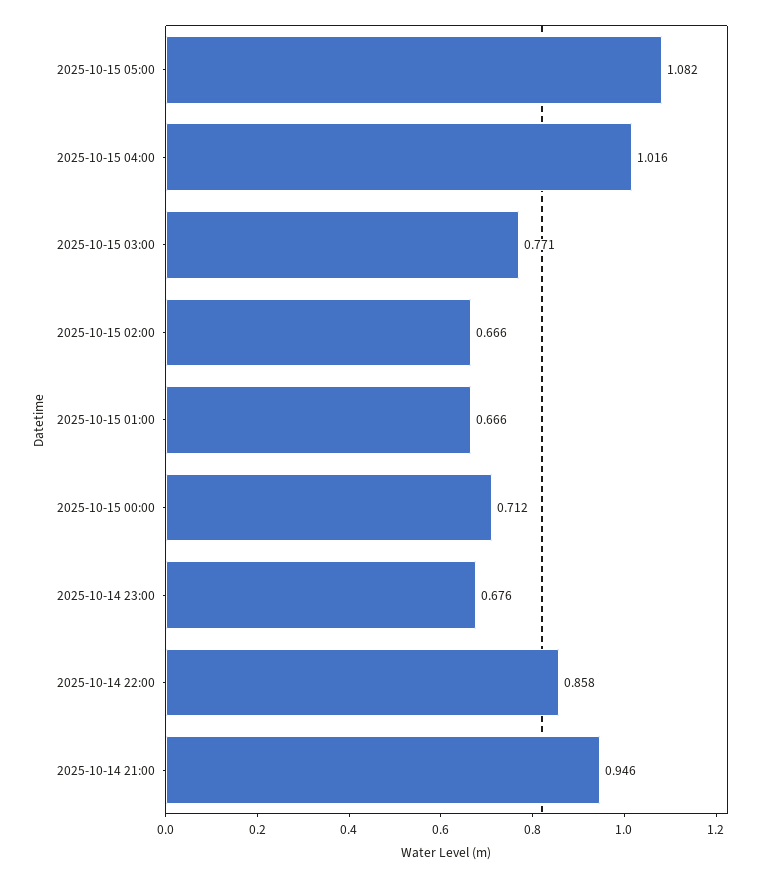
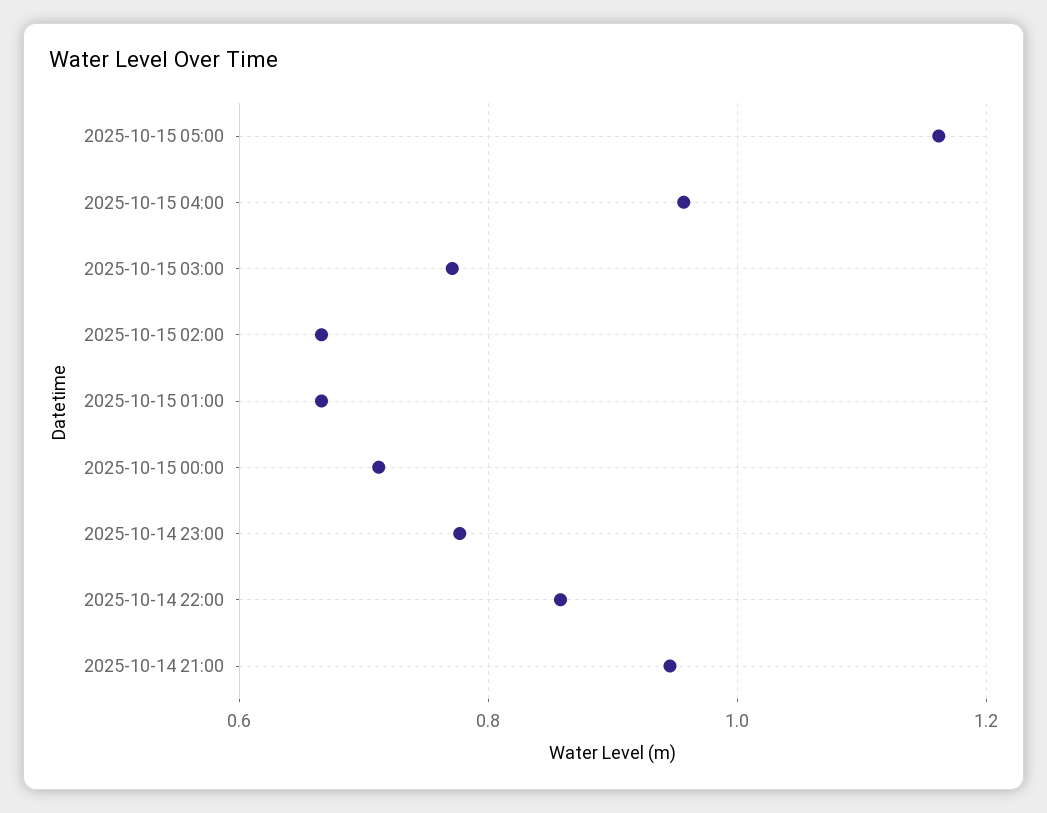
  {
-   "2025-10-15 05:00": 1.082,
+   "2025-10-15 05:00": 1.16,
-   "2025-10-15 04:00": 1.016,
+   "2025-10-15 04:00": 0.96,
    "2025-10-15 03:00": 0.771,
    "2025-10-15 02:00": 0.666,
    "2025-10-15 01:00": 0.666,
    "2025-10-15 00:00": 0.712,
-   "2025-10-14 23:00": 0.676,
+   "2025-10-14 23:00": 0.78,
    "2025-10-14 22:00": 0.858,
    "2025-10-14 21:00": 0.946
  }

